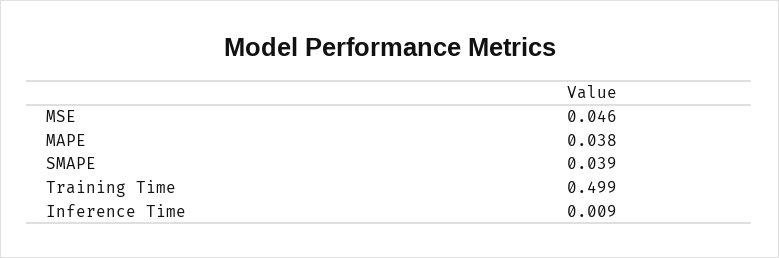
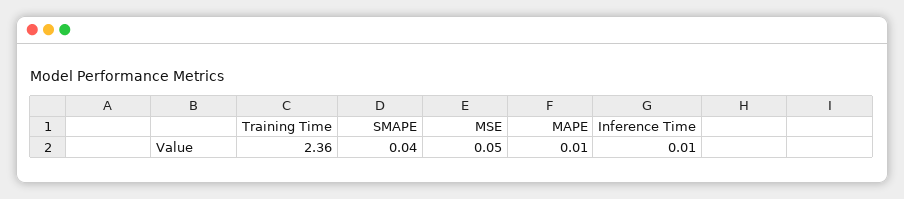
  {
    "MSE": 0.046,
-   "MAPE": 0.038,
+   "MAPE": 0.01,
    "SMAPE": 0.039,
-   "Training Time": 0.499,
+   "Training Time": 2.36,
    "Inference Time": 0.009
  }

